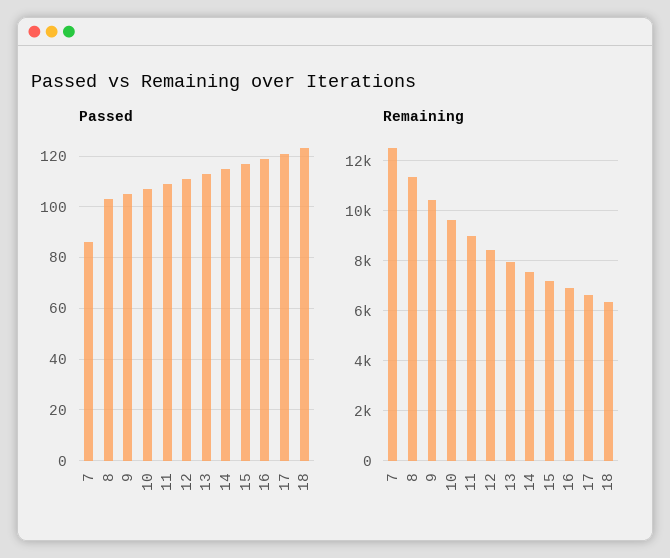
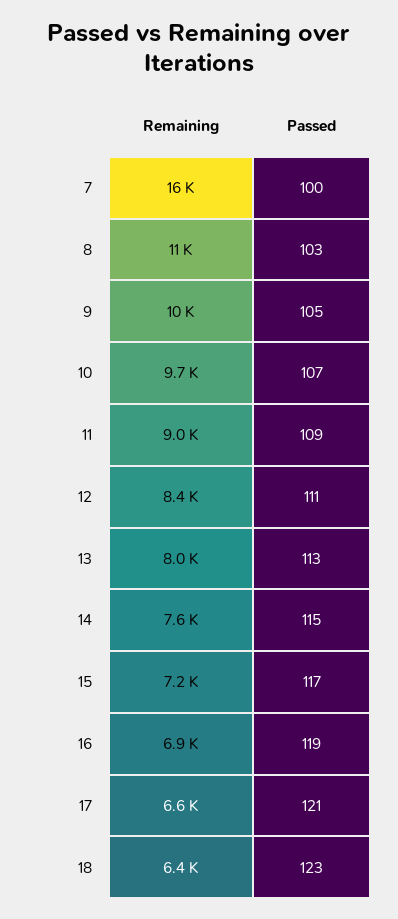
  {
    "Passed": {
-     "7": 85,
+     "7": 100,
      "8": 103,
      "9": 105,
      "10": 107,
      "11": 109,
      "12": 111,
      "13": 113,
      "14": 115,
      "15": 117,
      "16": 119,
      "17": 121,
      "18": 123
    },
    "Remaining": {
-     "7": 12500,
+     "7": 16000,
      "8": 11000,
      "9": 10000,
      "10": 9700,
      "11": 9000,
      "12": 8400,
      "13": 8000,
      "14": 7600,
      "15": 7200,
      "16": 6900,
      "17": 6600,
      "18": 6400
    }
  }

